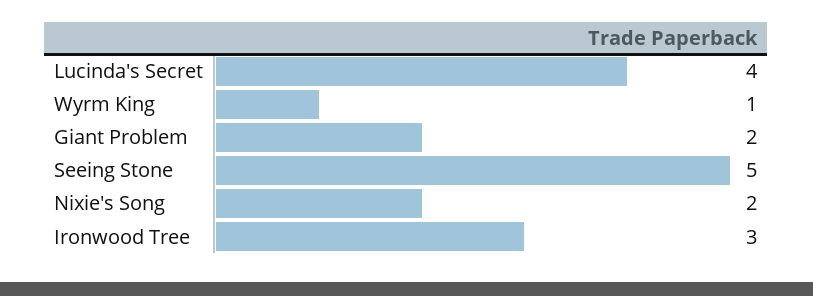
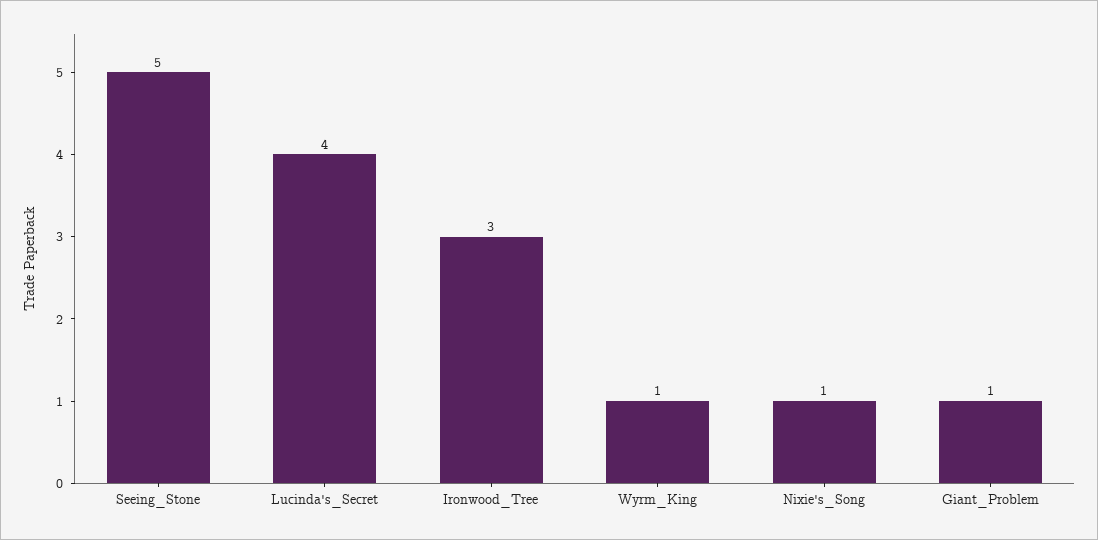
  {
    "Lucinda's Secret": 4,
    "Wyrm King": 1,
-   "Giant Problem": 2,
+   "Giant Problem": 1,
    "Seeing Stone": 5,
-   "Nixie's Song": 2,
+   "Nixie's Song": 1,
    "Ironwood Tree": 3
  }

